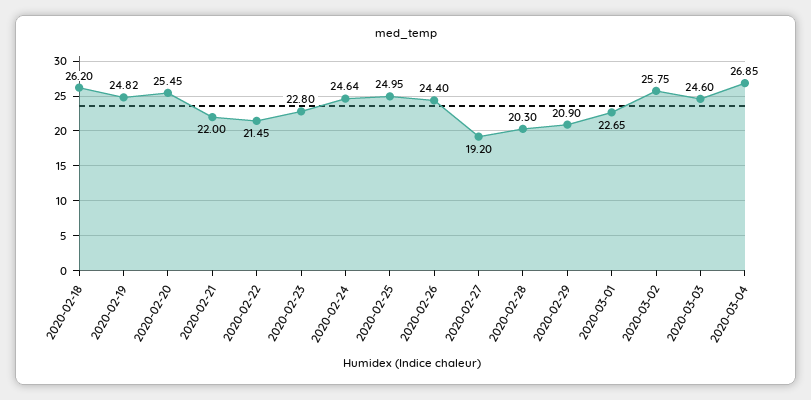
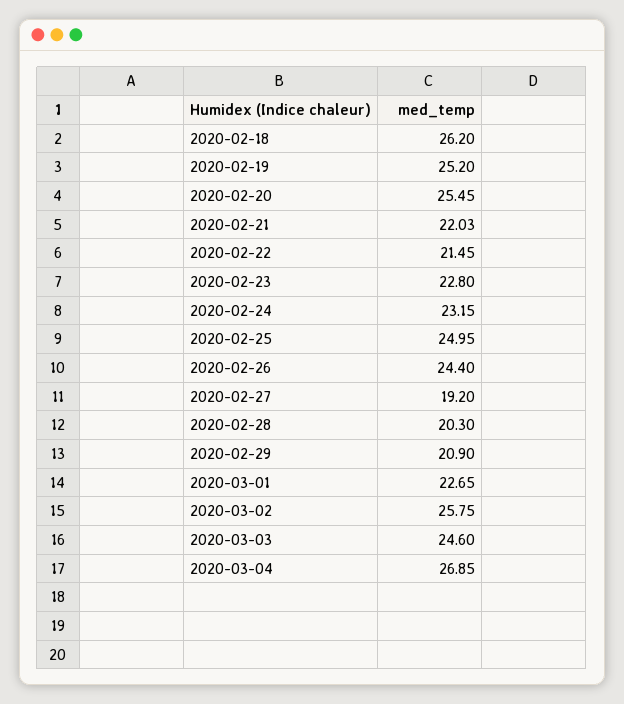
  {
    "2020-02-18": 26.2,
-   "2020-02-19": 24.82,
+   "2020-02-19": 25.2,
    "2020-02-20": 25.45,
-   "2020-02-21": 22,
+   "2020-02-21": 22.03,
    "2020-02-22": 21.45,
    "2020-02-23": 22.8,
-   "2020-02-24": 24.64,
+   "2020-02-24": 23.15,
    "2020-02-25": 24.95,
    "2020-02-26": 24.4,
    "2020-02-27": 19.2,
    "2020-02-28": 20.3,
    "2020-02-29": 20.9,
    "2020-03-01": 22.65,
    "2020-03-02": 25.75,
    "2020-03-03": 24.6,
    "2020-03-04": 26.85
  }

